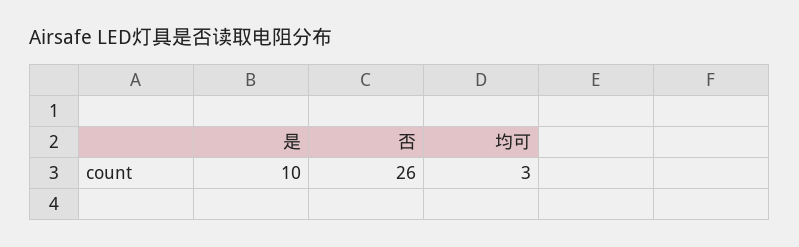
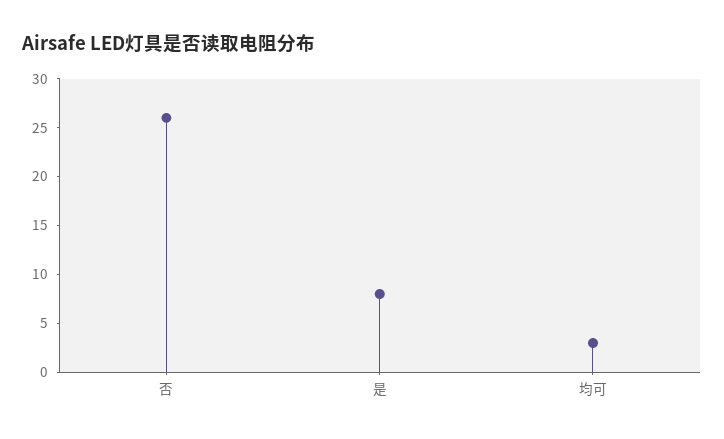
  {
-   "是": 10,
+   "是": 8,
    "否": 26,
    "均可": 3
  }

